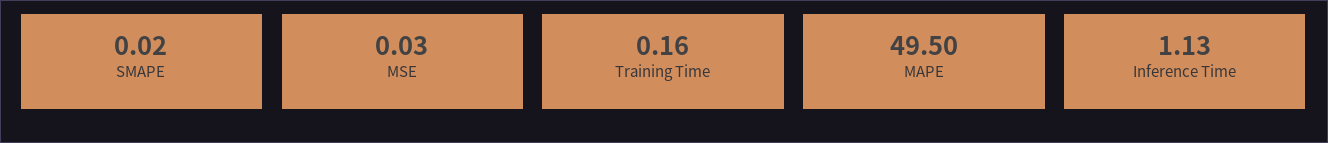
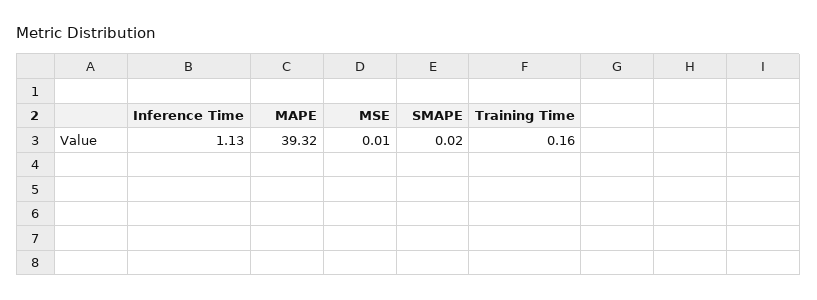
  {
    "SMAPE": 0.02,
-   "MSE": 0.03,
+   "MSE": 0.01,
    "Training Time": 0.16,
-   "MAPE": 49.5,
+   "MAPE": 39.32,
    "Inference Time": 1.13
  }

